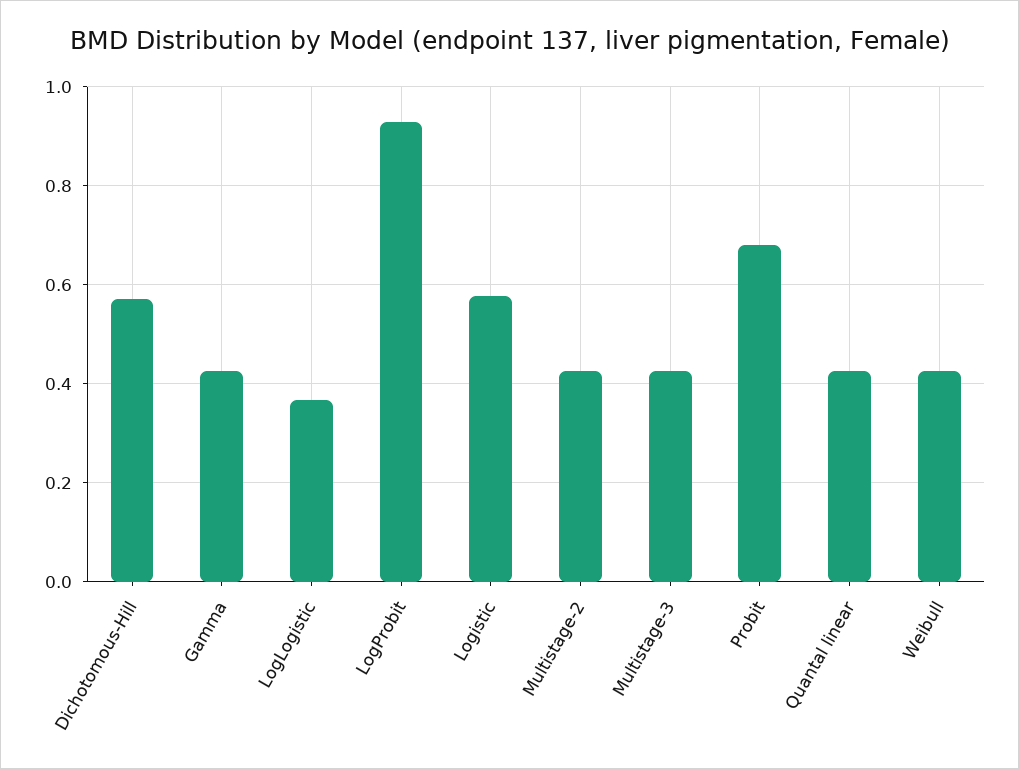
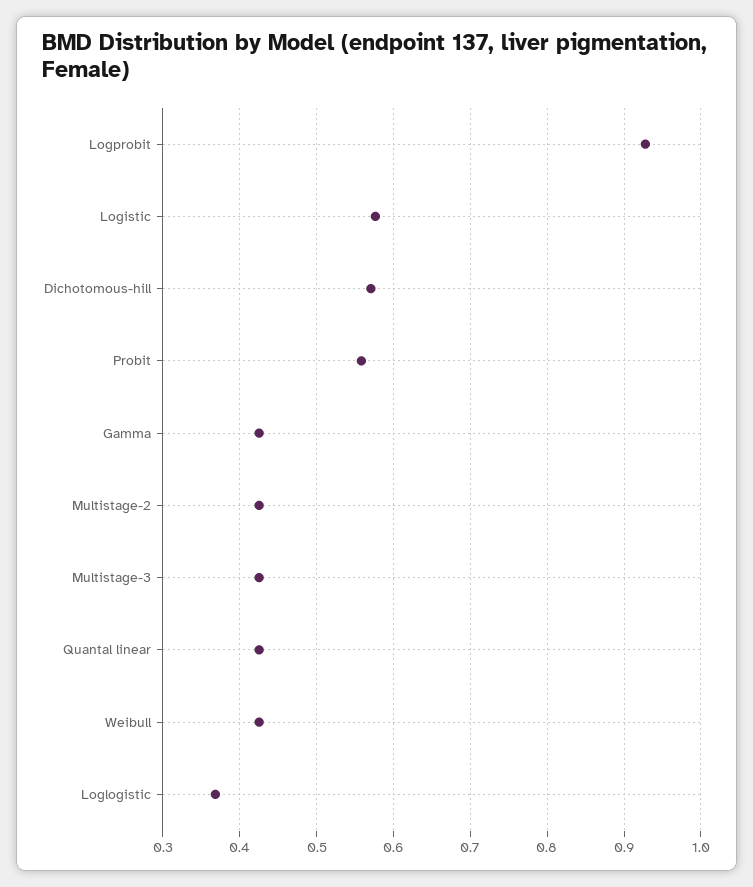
  {
    "Dichotomous-Hill": 0.57,
    "Gamma": 0.43,
    "LogLogistic": 0.37,
    "LogProbit": 0.93,
    "Logistic": 0.58,
    "Multistage-2": 0.43,
    "Multistage-3": 0.43,
-   "Probit": 0.68,
+   "Probit": 0.56,
    "Quantal linear": 0.43,
    "Weibull": 0.43
  }

